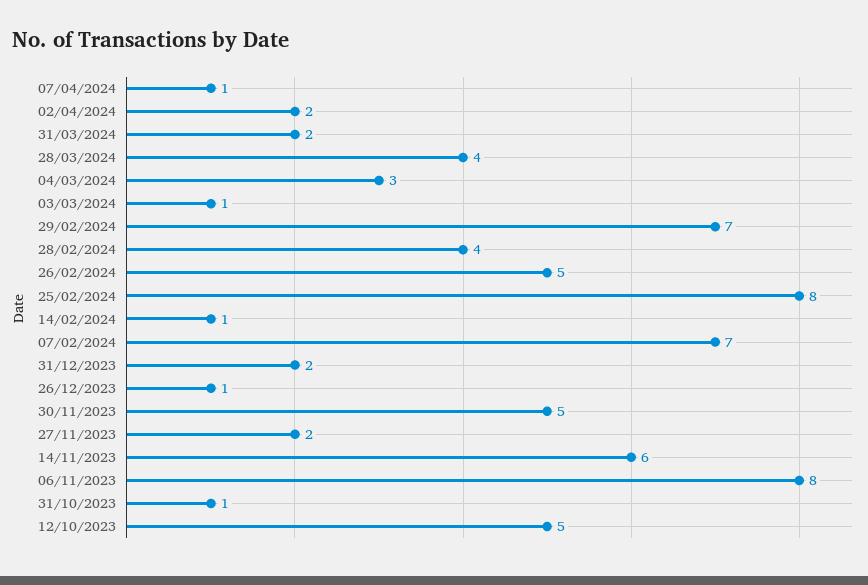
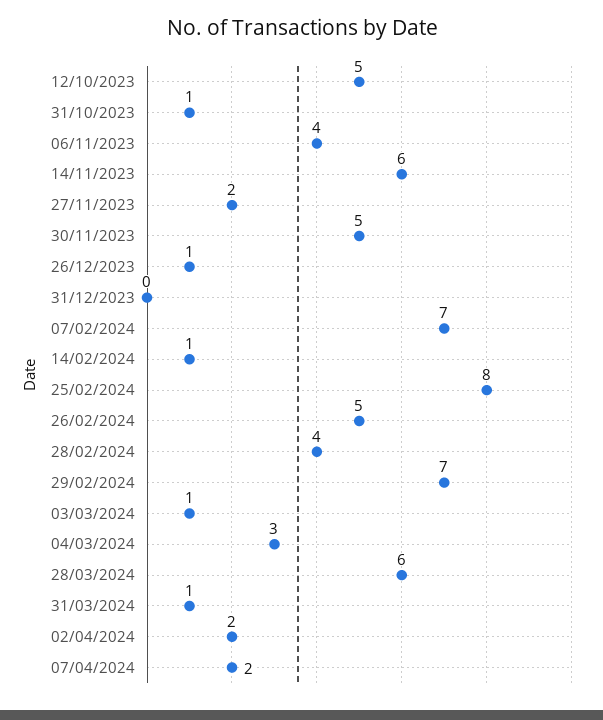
  {
-   "07/04/2024": 1,
+   "07/04/2024": 2,
    "02/04/2024": 2,
-   "31/03/2024": 2,
+   "31/03/2024": 1,
-   "28/03/2024": 4,
+   "28/03/2024": 6,
    "04/03/2024": 3,
    "03/03/2024": 1,
    "29/02/2024": 7,
    "28/02/2024": 4,
    "26/02/2024": 5,
    "25/02/2024": 8,
    "14/02/2024": 1,
    "07/02/2024": 7,
-   "31/12/2023": 2,
+   "31/12/2023": 0,
    "26/12/2023": 1,
    "30/11/2023": 5,
    "27/11/2023": 2,
    "14/11/2023": 6,
-   "06/11/2023": 8,
+   "06/11/2023": 4,
    "31/10/2023": 1,
    "12/10/2023": 5
  }

